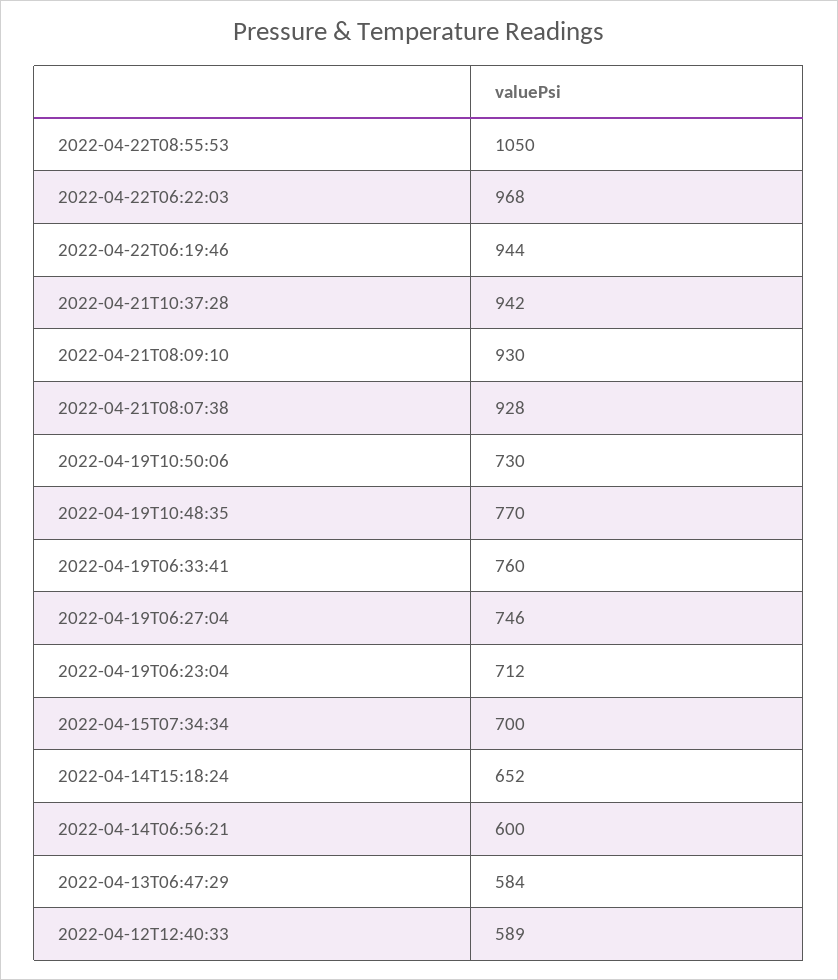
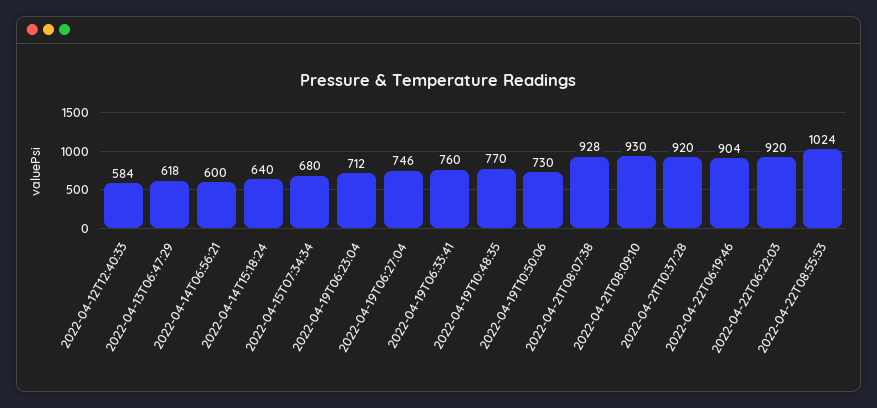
  {
-   "2022-04-22T08:55:53": 1050,
+   "2022-04-22T08:55:53": 1024,
-   "2022-04-22T06:22:03": 968,
+   "2022-04-22T06:22:03": 920,
-   "2022-04-22T06:19:46": 944,
+   "2022-04-22T06:19:46": 904,
-   "2022-04-21T10:37:28": 942,
+   "2022-04-21T10:37:28": 920,
    "2022-04-21T08:09:10": 930,
    "2022-04-21T08:07:38": 928,
    "2022-04-19T10:50:06": 730,
    "2022-04-19T10:48:35": 770,
    "2022-04-19T06:33:41": 760,
    "2022-04-19T06:27:04": 746,
    "2022-04-19T06:23:04": 712,
-   "2022-04-15T07:34:34": 700,
+   "2022-04-15T07:34:34": 680,
-   "2022-04-14T15:18:24": 652,
+   "2022-04-14T15:18:24": 640,
    "2022-04-14T06:56:21": 600,
-   "2022-04-13T06:47:29": 584,
+   "2022-04-13T06:47:29": 618,
-   "2022-04-12T12:40:33": 589
+   "2022-04-12T12:40:33": 584
  }

